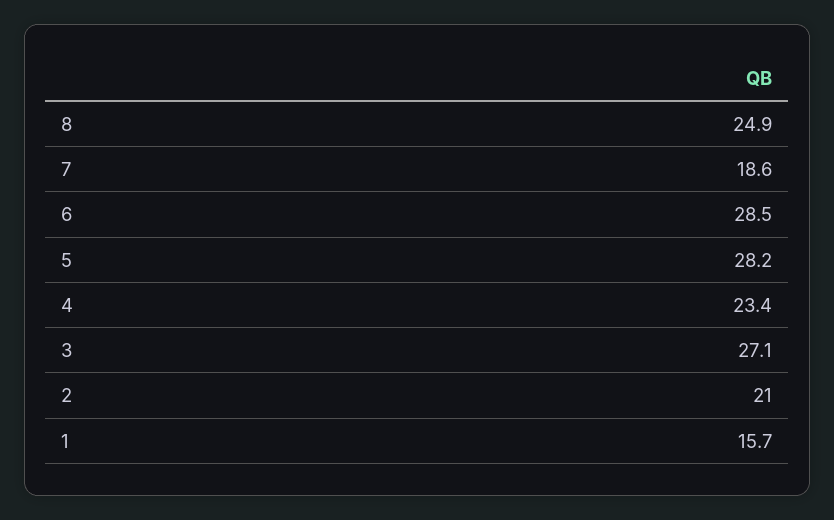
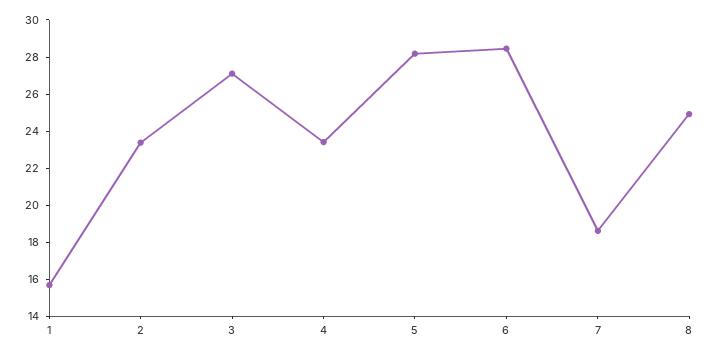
  {
    "8": 24.9,
    "7": 18.6,
    "6": 28.5,
    "5": 28.2,
    "4": 23.4,
    "3": 27.1,
-   "2": 21,
+   "2": 23.5,
    "1": 15.7
  }

